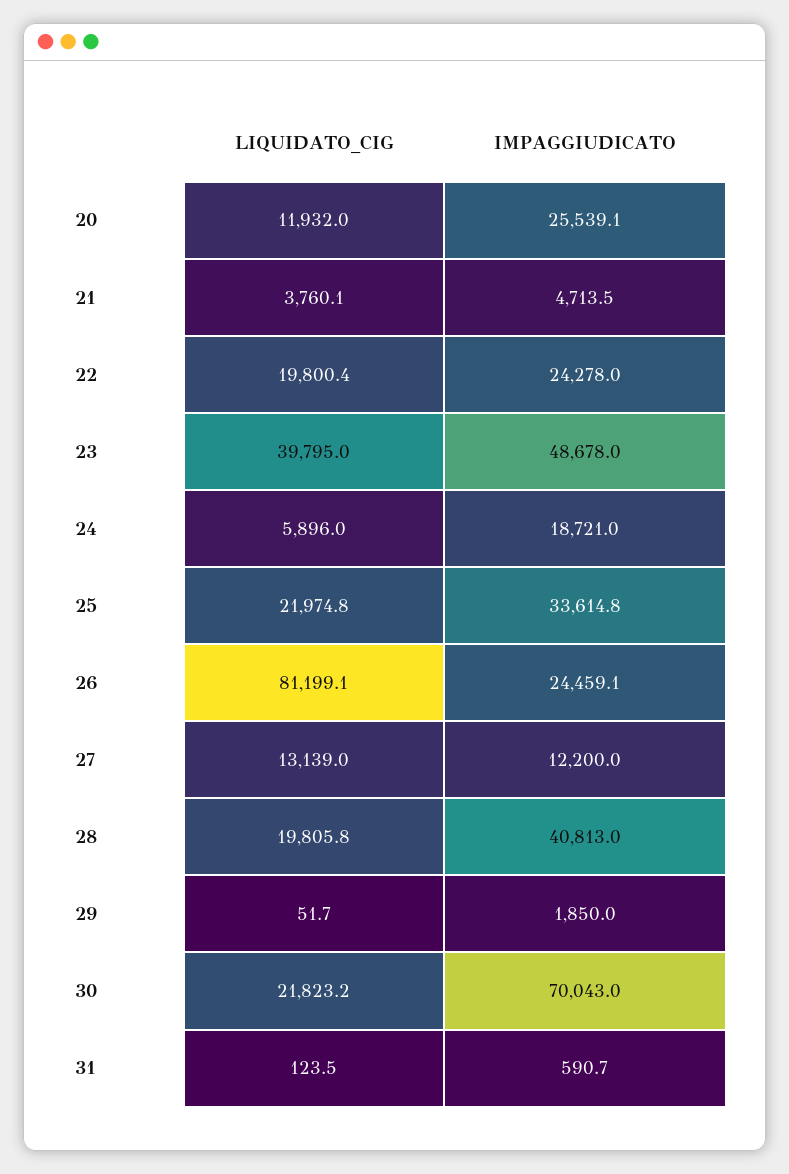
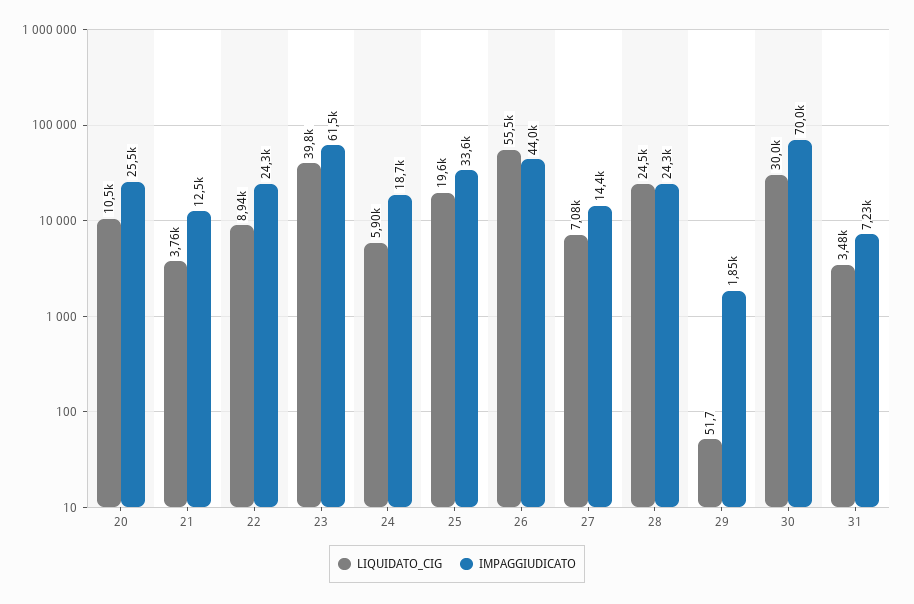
  {
    "LIQUIDATO_CIG": {
-     "20": 11932,
+     "20": 10500,
      "21": 3760.1,
-     "22": 19800.4,
+     "22": 8940,
      "23": 39795,
      "24": 5896,
-     "25": 21974.8,
+     "25": 19600,
-     "26": 81199.1,
+     "26": 55500,
-     "27": 13139,
+     "27": 7080,
-     "28": 19805.8,
+     "28": 24500,
      "29": 51.7,
-     "30": 21823.2,
+     "30": 30000,
-     "31": 123.5
+     "31": 3480
    },
    "IMPAGGIUDICATO": {
      "20": 25539.1,
-     "21": 4713.5,
+     "21": 12500,
      "22": 24278,
-     "23": 48678,
+     "23": 61500,
      "24": 18721,
      "25": 33614.8,
-     "26": 24459.1,
+     "26": 44000,
-     "27": 12200,
+     "27": 14400,
-     "28": 40813,
+     "28": 24300,
      "29": 1850,
      "30": 70043,
-     "31": 590.7
+     "31": 7230
    }
  }

